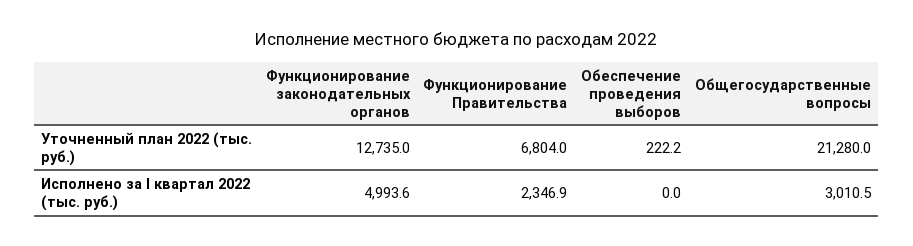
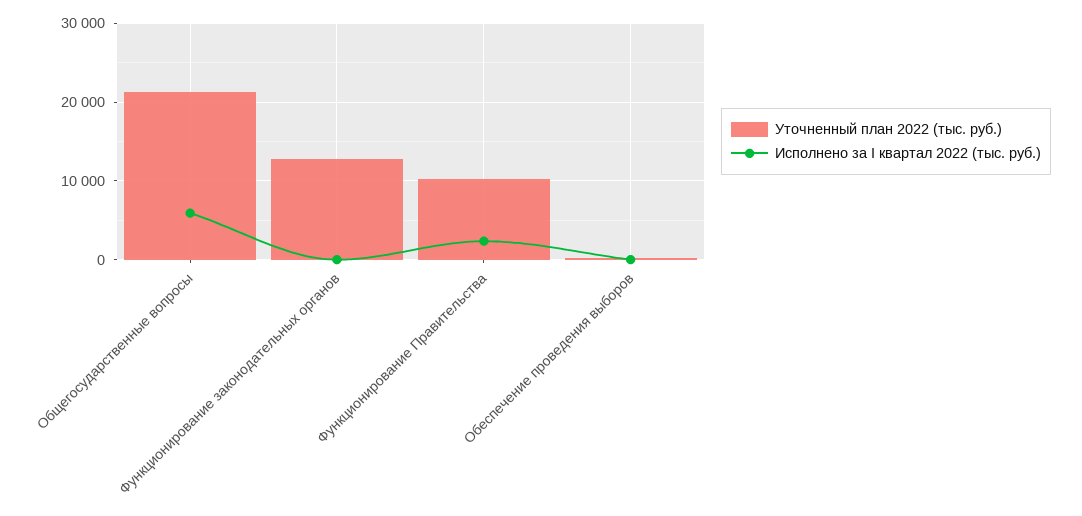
  {
    "Уточненный план 2022 (тыс. руб.)": {
      "Функционирование законодательных органов": 12735,
-     "Функционирование Правительства": 6804,
+     "Функционирование Правительства": 10000,
      "Обеспечение проведения выборов": 222.2,
      "Общегосударственные вопросы": 21280
    },
    "Исполнено за I квартал 2022 (тыс. руб.)": {
-     "Функционирование законодательных органов": 4993.6,
+     "Функционирование законодательных органов": 0,
      "Функционирование Правительства": 2346.9,
      "Обеспечение проведения выборов": 0,
-     "Общегосударственные вопросы": 3010.5
+     "Общегосударственные вопросы": 6000
    }
  }

